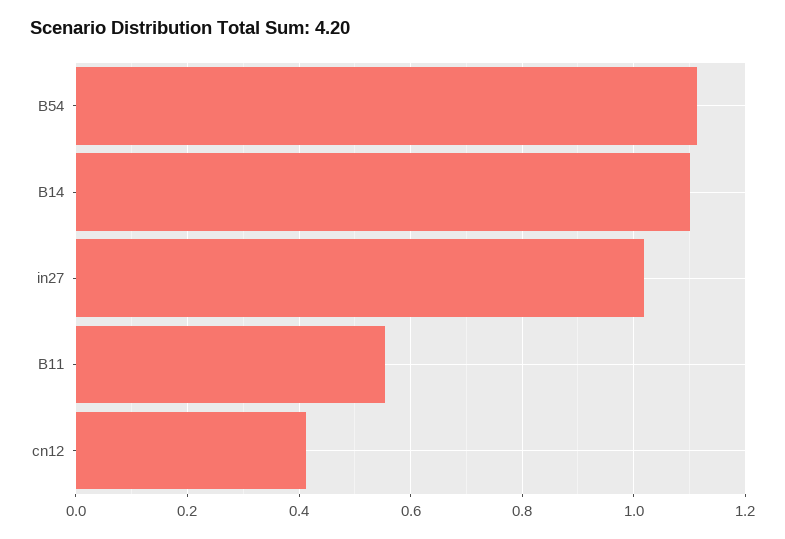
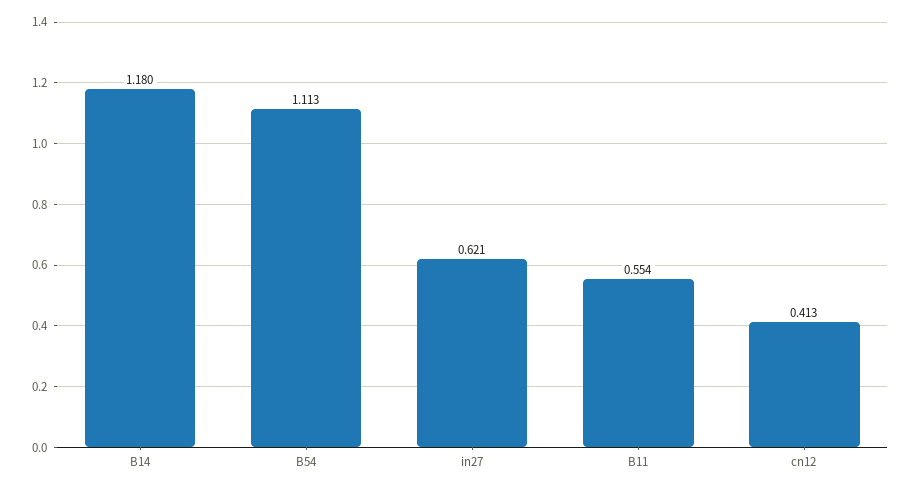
  {
    "B54": 1.113,
-   "B14": 1.1,
+   "B14": 1.18,
-   "in27": 1.02,
+   "in27": 0.621,
    "B11": 0.554,
    "cn12": 0.413
  }

